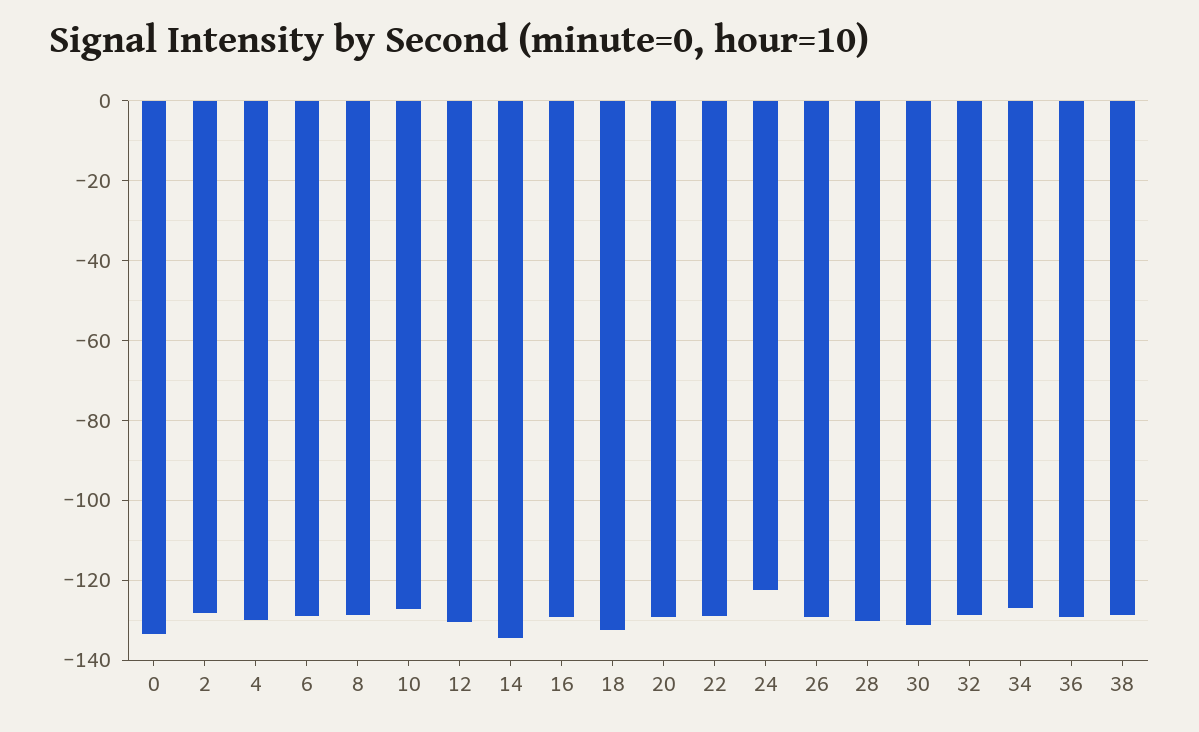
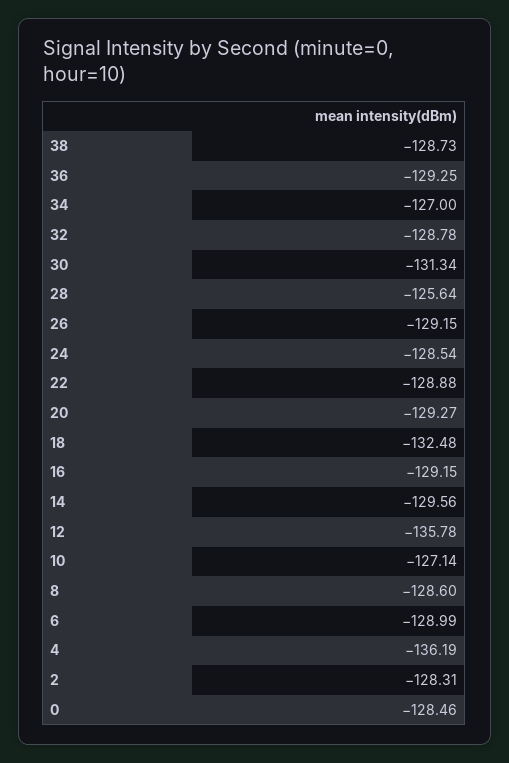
  {
-   "0": -134,
+   "0": -128.46,
    "2": -128.31,
-   "4": -130,
+   "4": -136.19,
    "6": -128.99,
    "8": -128.6,
    "10": -127.14,
-   "12": -130,
+   "12": -135.78,
-   "14": -134,
+   "14": -129.56,
    "16": -129.15,
    "18": -132.48,
    "20": -129.27,
    "22": -128.88,
-   "24": -122,
+   "24": -128.54,
    "26": -129.15,
-   "28": -130,
+   "28": -125.64,
    "30": -131.34,
    "32": -128.78,
    "34": -127,
    "36": -129.25,
    "38": -128.73
  }

